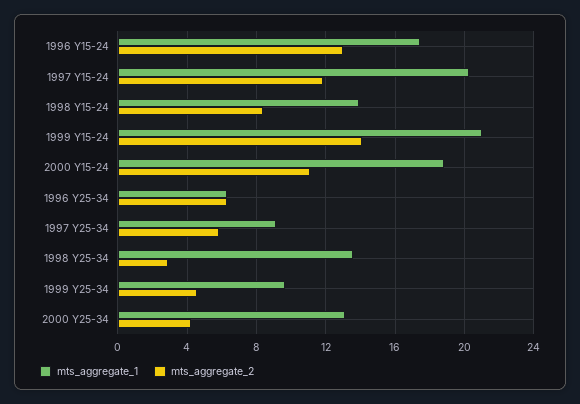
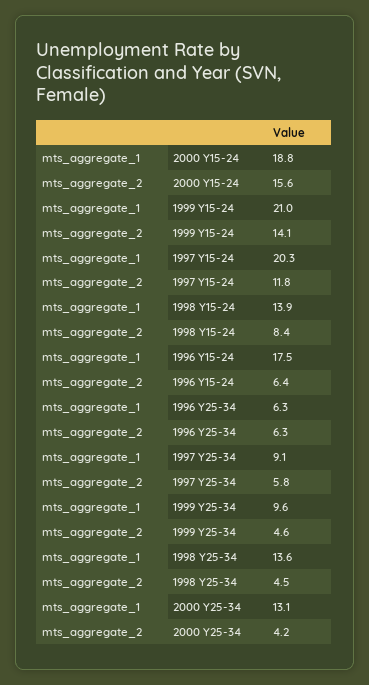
  {
    "mts_aggregate_1": {
      "1996 Y15-24": 17.5,
      "1997 Y15-24": 20.3,
      "1998 Y15-24": 13.9,
      "1999 Y15-24": 21,
      "2000 Y15-24": 18.8,
      "1996 Y25-34": 6.3,
      "1997 Y25-34": 9.1,
      "1998 Y25-34": 13.6,
      "1999 Y25-34": 9.6,
      "2000 Y25-34": 13.1
    },
    "mts_aggregate_2": {
-     "1996 Y15-24": 13,
+     "1996 Y15-24": 6.4,
      "1997 Y15-24": 11.8,
      "1998 Y15-24": 8.4,
      "1999 Y15-24": 14.1,
-     "2000 Y15-24": 11,
+     "2000 Y15-24": 15.6,
      "1996 Y25-34": 6.3,
      "1997 Y25-34": 5.8,
-     "1998 Y25-34": 3,
+     "1998 Y25-34": 4.5,
      "1999 Y25-34": 4.6,
      "2000 Y25-34": 4.2
    }
  }

